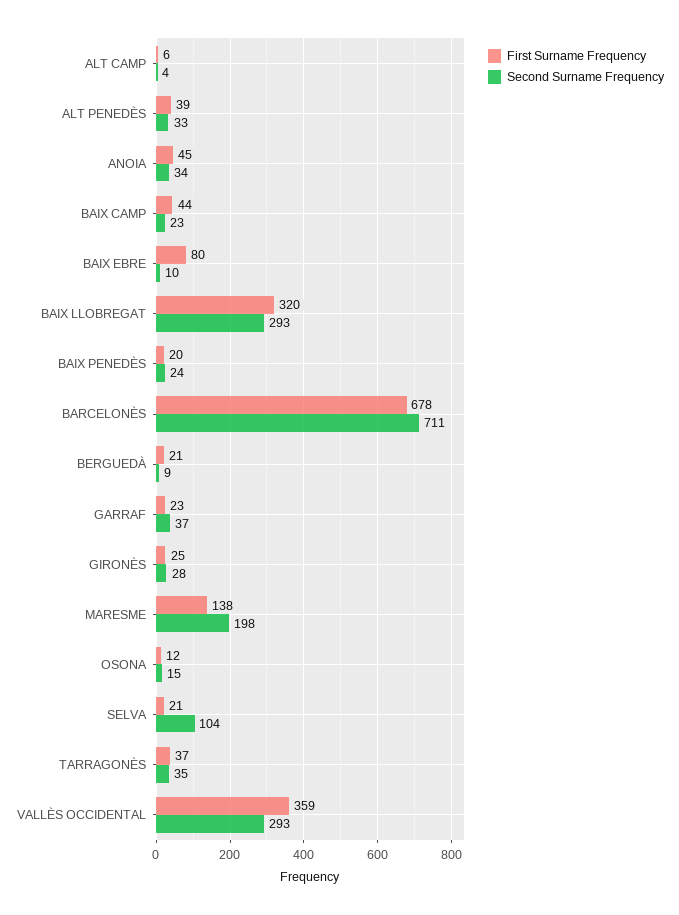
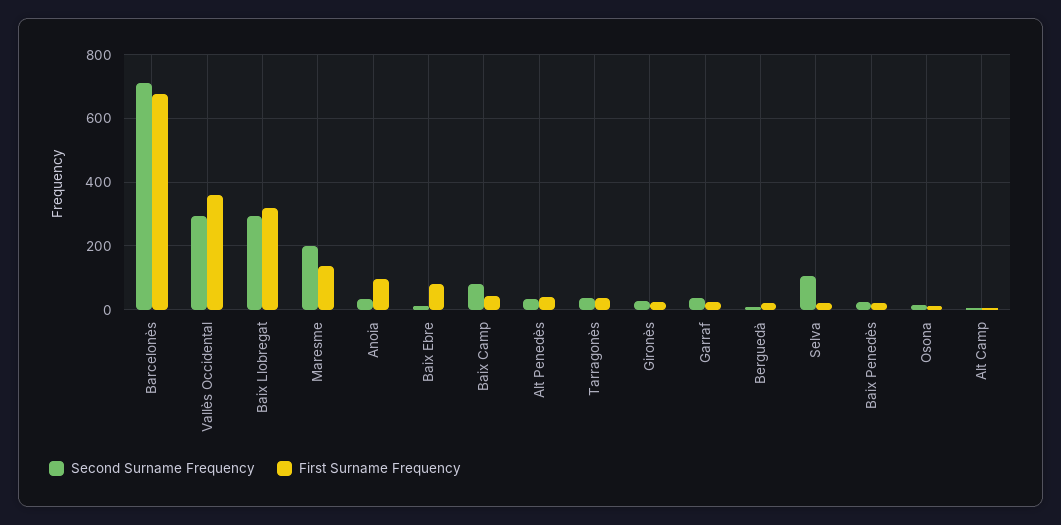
  {
    "First Surname Frequency": {
      "ALT CAMP": 6,
      "ALT PENEDÈS": 39,
-     "ANOIA": 45,
+     "ANOIA": 100,
      "BAIX CAMP": 44,
      "BAIX EBRE": 80,
      "BAIX LLOBREGAT": 320,
      "BAIX PENEDÈS": 20,
      "BARCELONÈS": 678,
      "BERGUEDÀ": 21,
      "GARRAF": 23,
      "GIRONÈS": 25,
      "MARESME": 138,
      "OSONA": 12,
      "SELVA": 21,
      "TARRAGONÈS": 37,
      "VALLÈS OCCIDENTAL": 359
    },
    "Second Surname Frequency": {
      "ALT CAMP": 4,
      "ALT PENEDÈS": 33,
      "ANOIA": 34,
-     "BAIX CAMP": 23,
+     "BAIX CAMP": 80,
      "BAIX EBRE": 10,
      "BAIX LLOBREGAT": 293,
      "BAIX PENEDÈS": 24,
      "BARCELONÈS": 711,
      "BERGUEDÀ": 9,
      "GARRAF": 37,
      "GIRONÈS": 28,
      "MARESME": 198,
      "OSONA": 15,
      "SELVA": 104,
      "TARRAGONÈS": 35,
      "VALLÈS OCCIDENTAL": 293
    }
  }

